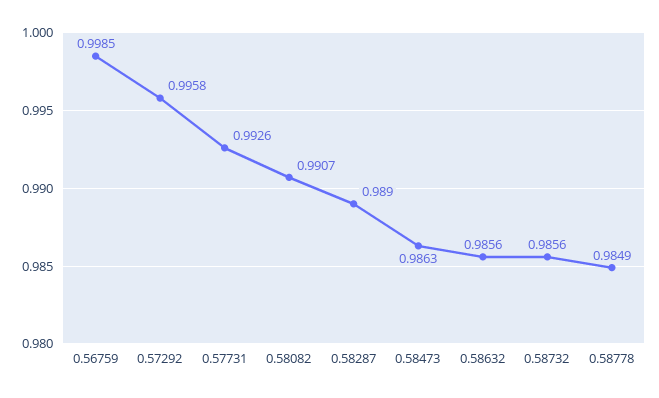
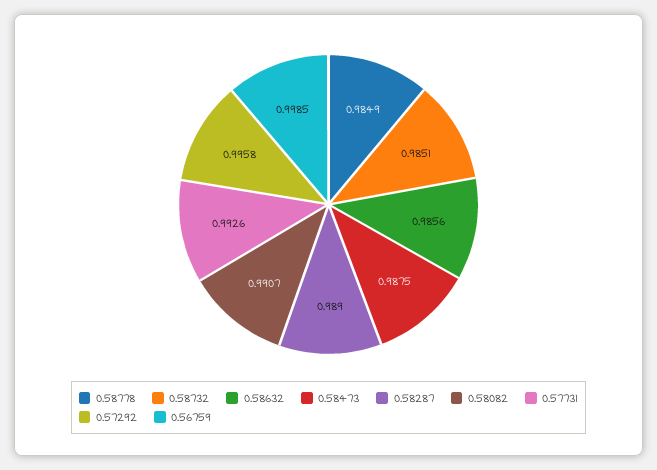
  {
    "0.56759": 0.9985,
    "0.57292": 0.9958,
    "0.57731": 0.9926,
    "0.58082": 0.9907,
    "0.58287": 0.989,
-   "0.58473": 0.9863,
+   "0.58473": 0.9875,
    "0.58632": 0.9856,
-   "0.58732": 0.9856,
+   "0.58732": 0.9851,
    "0.58778": 0.9849
  }

